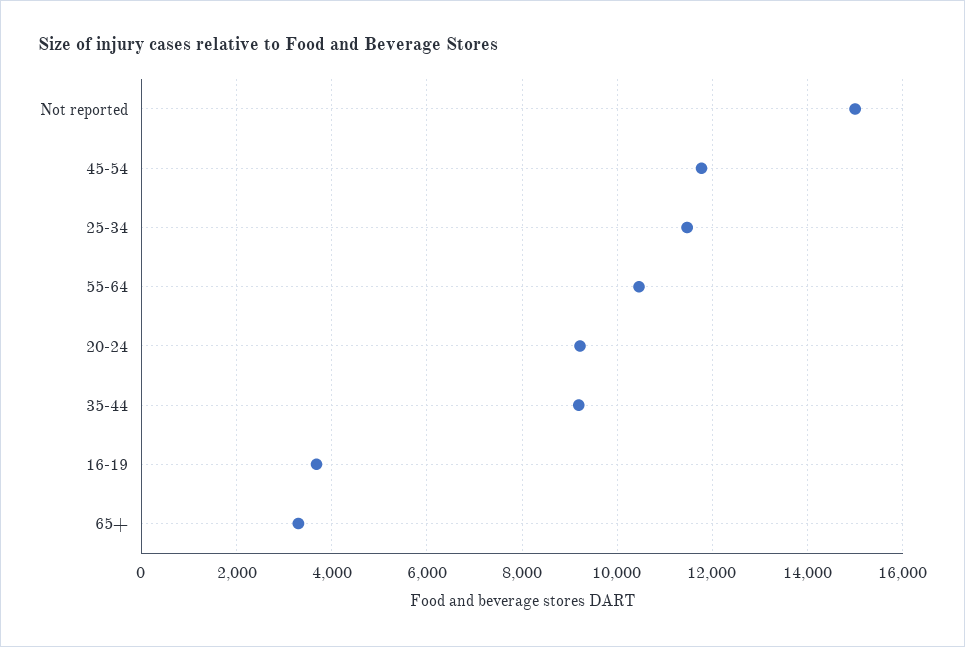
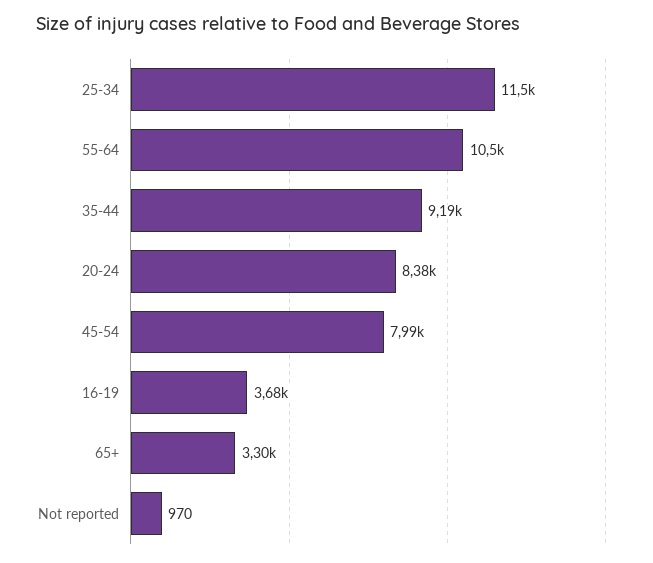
  {
-   "Not reported": 15000,
+   "Not reported": 970,
-   "45-54": 11800,
+   "45-54": 7990,
    "25-34": 11500,
    "55-64": 10500,
-   "20-24": 9200,
+   "20-24": 8380,
    "35-44": 9190,
    "16-19": 3680,
    "65+": 3300
  }

